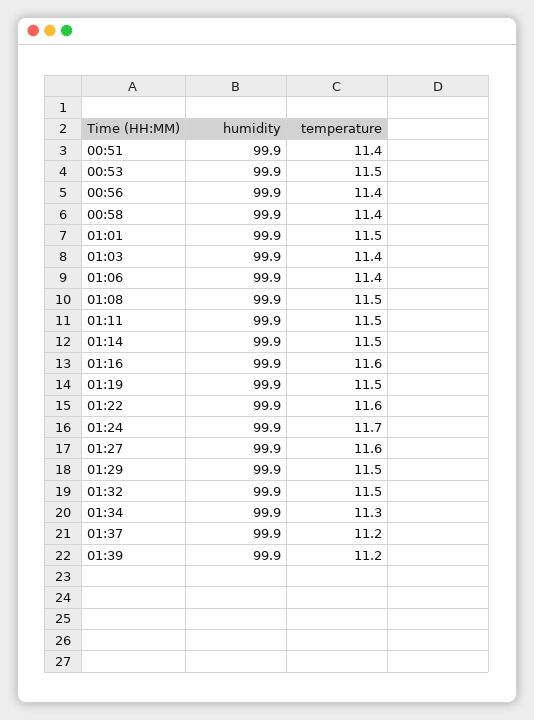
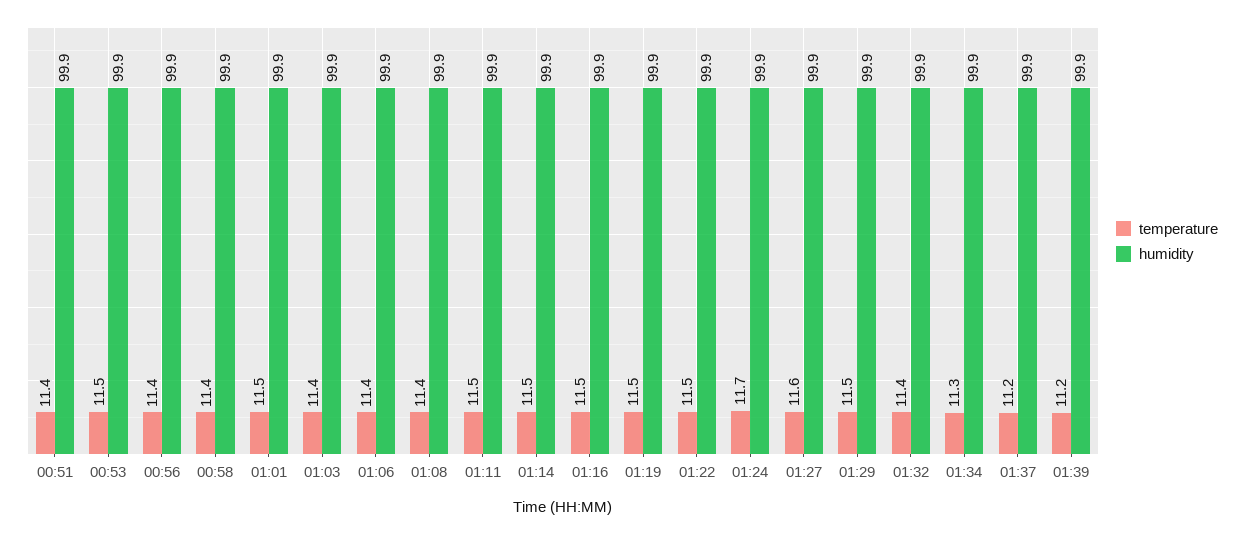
  {
    "humidity": {
      "00:51": 99.9,
      "00:53": 99.9,
      "00:56": 99.9,
      "00:58": 99.9,
      "01:01": 99.9,
      "01:03": 99.9,
      "01:06": 99.9,
      "01:08": 99.9,
      "01:11": 99.9,
      "01:14": 99.9,
      "01:16": 99.9,
      "01:19": 99.9,
      "01:22": 99.9,
      "01:24": 99.9,
      "01:27": 99.9,
      "01:29": 99.9,
      "01:32": 99.9,
      "01:34": 99.9,
      "01:37": 99.9,
      "01:39": 99.9
    },
    "temperature": {
      "00:51": 11.4,
      "00:53": 11.5,
      "00:56": 11.4,
      "00:58": 11.4,
      "01:01": 11.5,
      "01:03": 11.4,
      "01:06": 11.4,
-     "01:08": 11.5,
+     "01:08": 11.4,
      "01:11": 11.5,
      "01:14": 11.5,
-     "01:16": 11.6,
+     "01:16": 11.5,
      "01:19": 11.5,
-     "01:22": 11.6,
+     "01:22": 11.5,
      "01:24": 11.7,
      "01:27": 11.6,
      "01:29": 11.5,
-     "01:32": 11.5,
+     "01:32": 11.4,
      "01:34": 11.3,
      "01:37": 11.2,
      "01:39": 11.2
    }
  }

